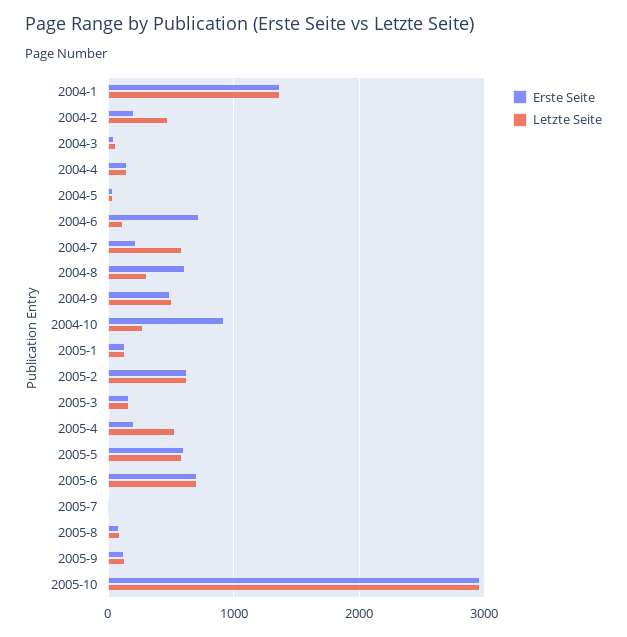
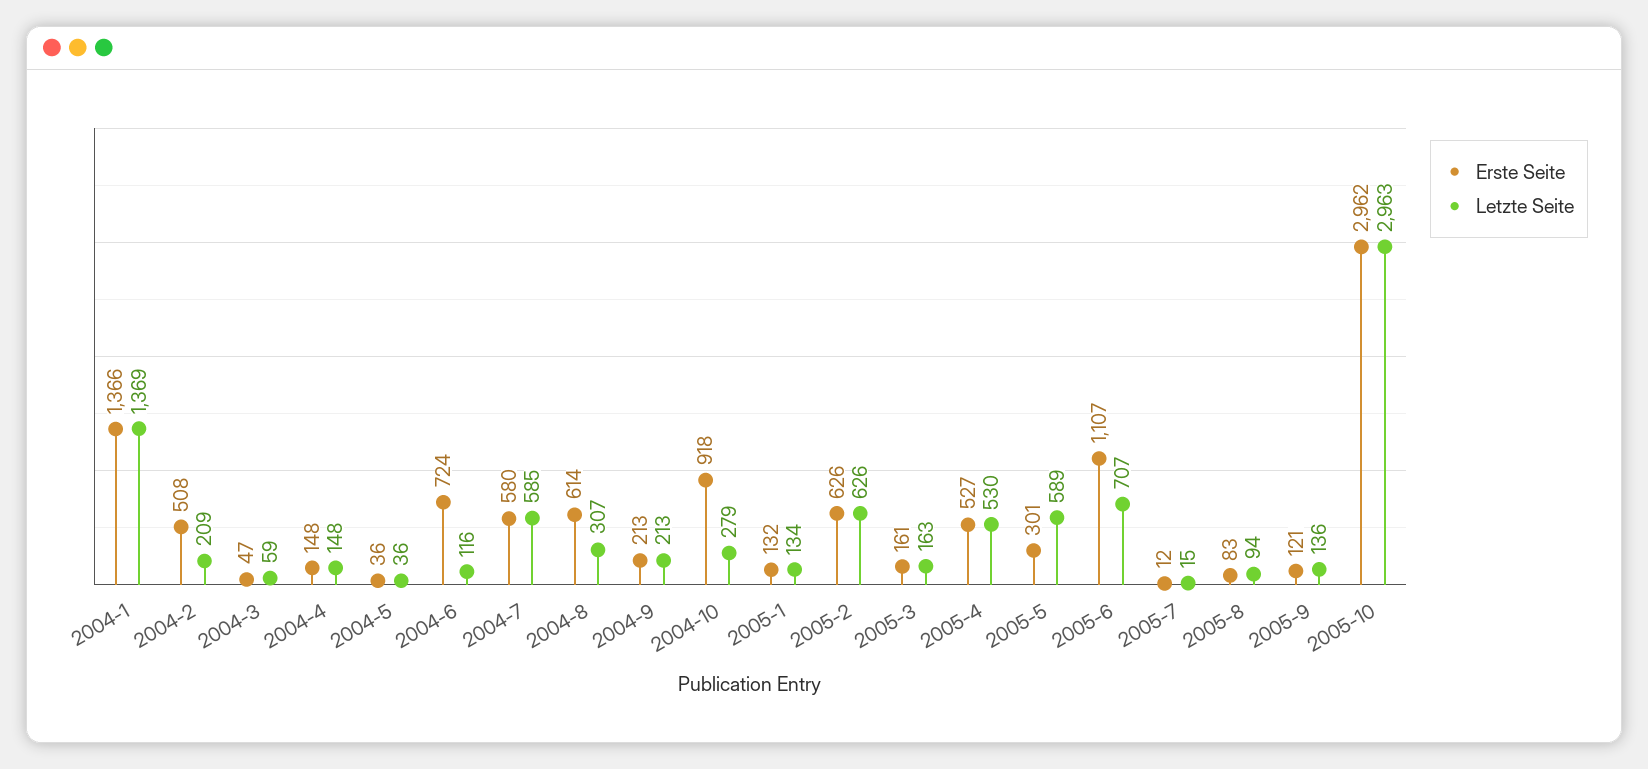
  {
    "Erste Seite": {
      "2004-1": 1366,
-     "2004-2": 200,
+     "2004-2": 508,
      "2004-3": 47,
      "2004-4": 148,
      "2004-5": 36,
      "2004-6": 724,
-     "2004-7": 200,
+     "2004-7": 580,
      "2004-8": 614,
-     "2004-9": 500,
+     "2004-9": 213,
      "2004-10": 918,
      "2005-1": 132,
      "2005-2": 626,
      "2005-3": 161,
-     "2005-4": 200,
+     "2005-4": 527,
-     "2005-5": 600,
+     "2005-5": 301,
-     "2005-6": 700,
+     "2005-6": 1107,
      "2005-7": 12,
      "2005-8": 83,
      "2005-9": 121,
      "2005-10": 2962
    },
    "Letzte Seite": {
      "2004-1": 1369,
-     "2004-2": 500,
+     "2004-2": 209,
      "2004-3": 59,
      "2004-4": 148,
      "2004-5": 36,
      "2004-6": 116,
      "2004-7": 585,
      "2004-8": 307,
-     "2004-9": 500,
+     "2004-9": 213,
      "2004-10": 279,
      "2005-1": 134,
      "2005-2": 626,
      "2005-3": 163,
      "2005-4": 530,
      "2005-5": 589,
      "2005-6": 707,
      "2005-7": 15,
      "2005-8": 94,
      "2005-9": 136,
      "2005-10": 2963
    }
  }

